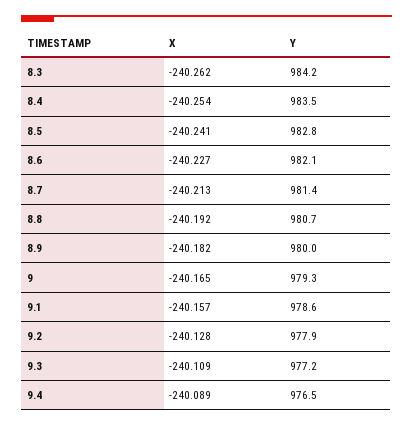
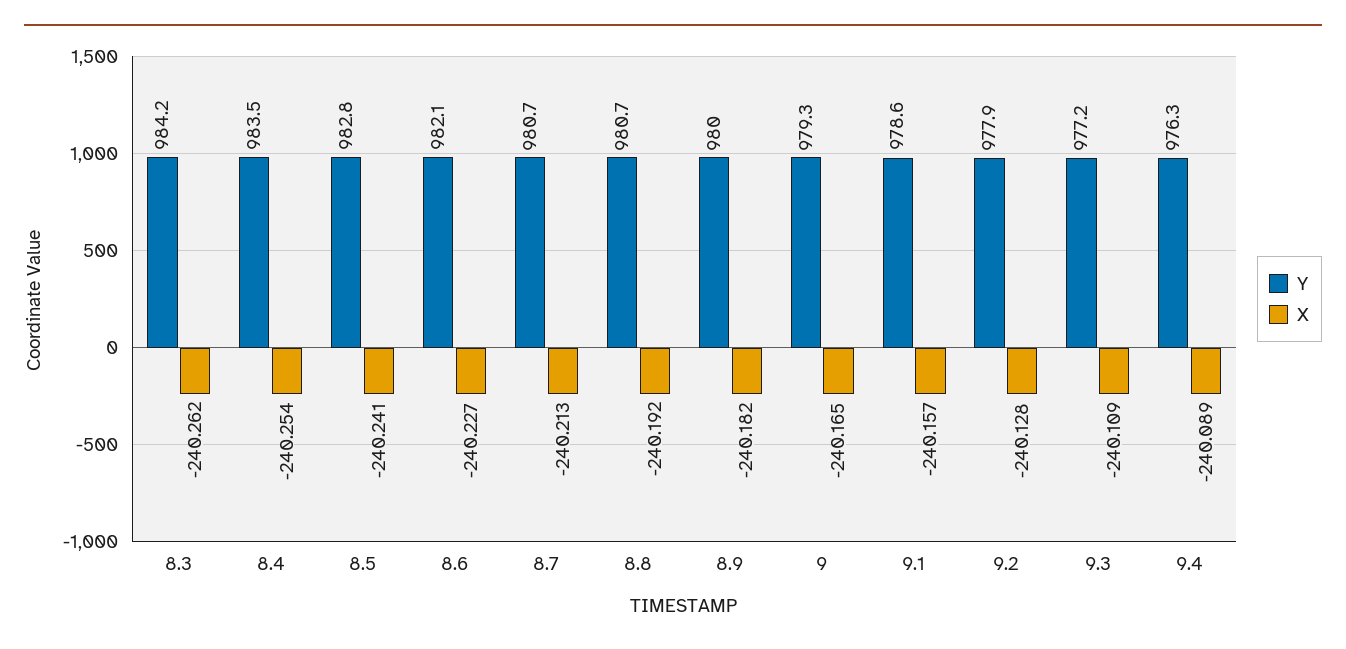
  {
    "X": {
      "8.3": -240.262,
      "8.4": -240.254,
      "8.5": -240.241,
      "8.6": -240.227,
      "8.7": -240.213,
      "8.8": -240.192,
      "8.9": -240.182,
      "9": -240.165,
      "9.1": -240.157,
      "9.2": -240.128,
      "9.3": -240.109,
      "9.4": -240.089
    },
    "Y": {
      "8.3": 984.2,
      "8.4": 983.5,
      "8.5": 982.8,
      "8.6": 982.1,
-     "8.7": 981.4,
+     "8.7": 980.7,
      "8.8": 980.7,
      "8.9": 980,
      "9": 979.3,
      "9.1": 978.6,
      "9.2": 977.9,
      "9.3": 977.2,
-     "9.4": 976.5
+     "9.4": 976.3
    }
  }

